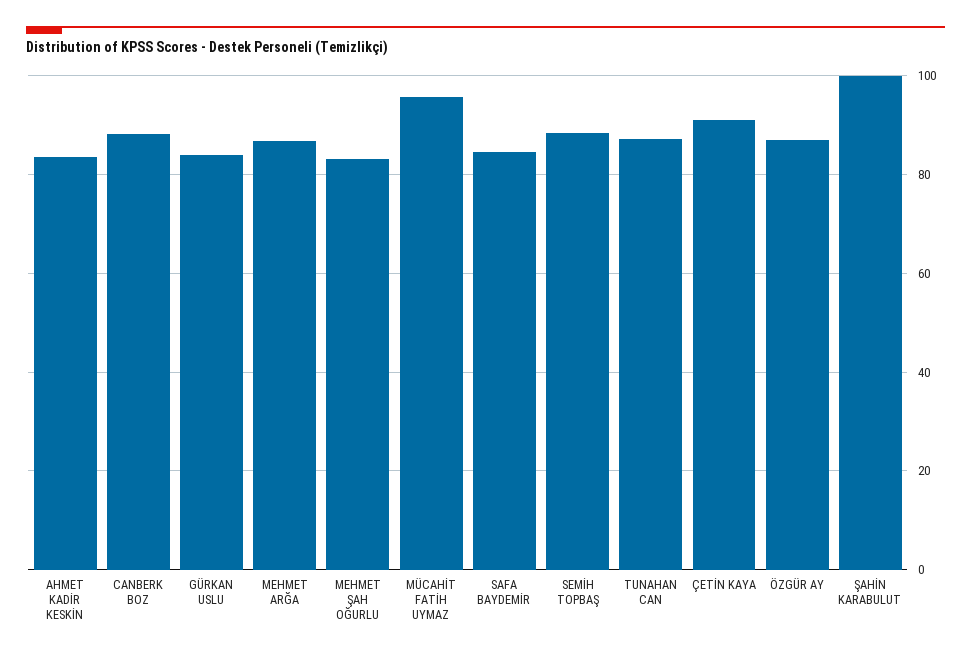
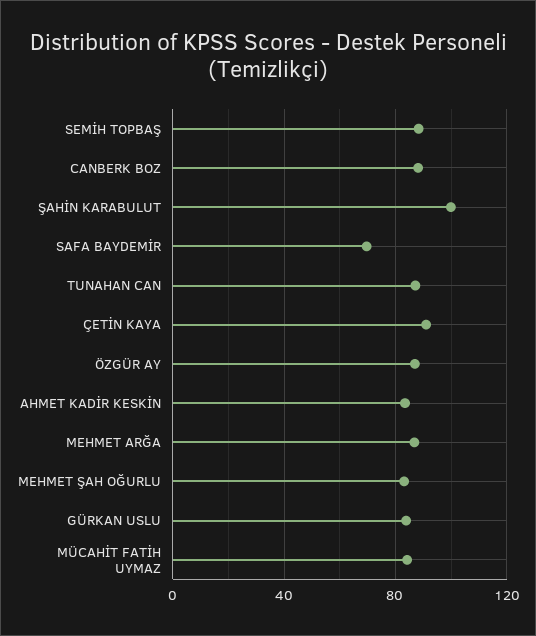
  {
    "AHMET KADİR KESKİN": 84,
    "CANBERK BOZ": 88,
    "GÜRKAN USLU": 84,
    "MEHMET ARĞA": 86,
    "MEHMET ŞAH OĞURLU": 84,
-   "MÜCAHİT FATİH UYMAZ": 96,
+   "MÜCAHİT FATİH UYMAZ": 85,
-   "SAFA BAYDEMİR": 84,
+   "SAFA BAYDEMİR": 70,
    "SEMİH TOPBAŞ": 88,
    "TUNAHAN CAN": 88,
    "ÇETİN KAYA": 92,
    "ÖZGÜR AY": 86,
    "ŞAHİN KARABULUT": 100
  }

